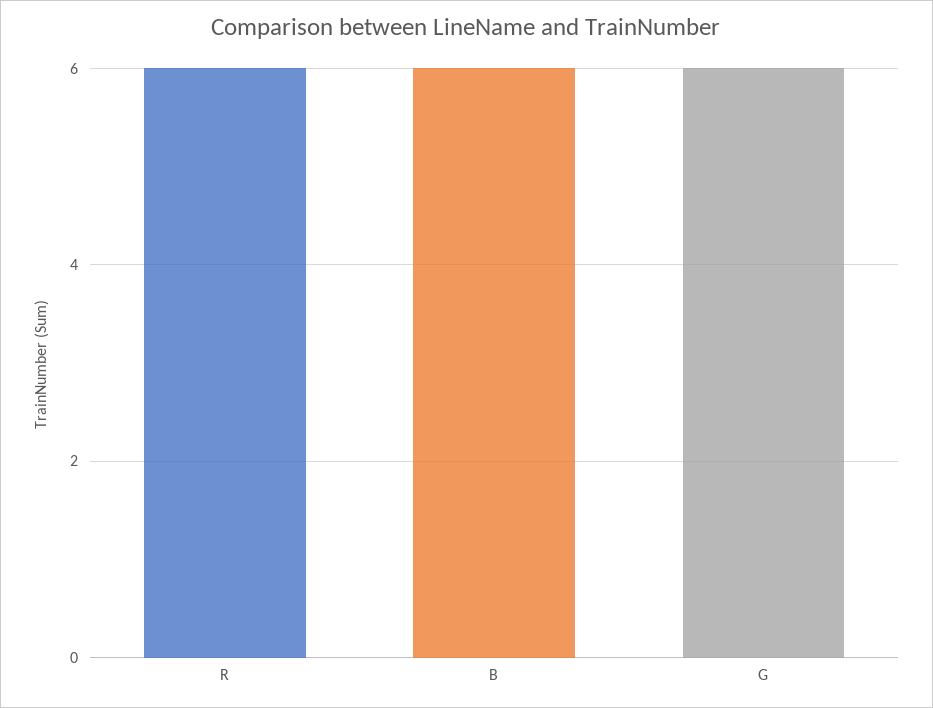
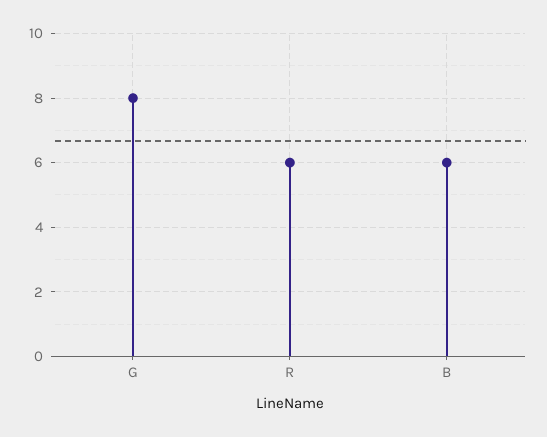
  {
    "R": 6,
    "B": 6,
-   "G": 6
+   "G": 8
  }

